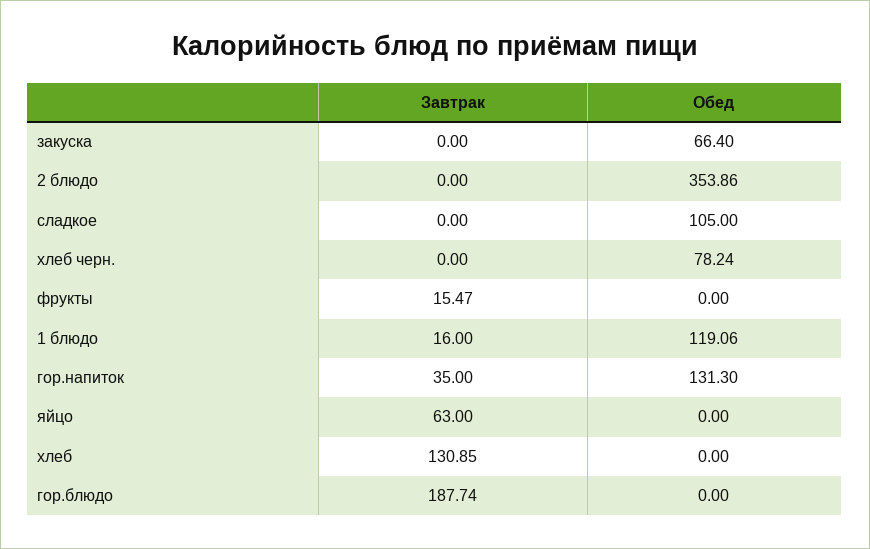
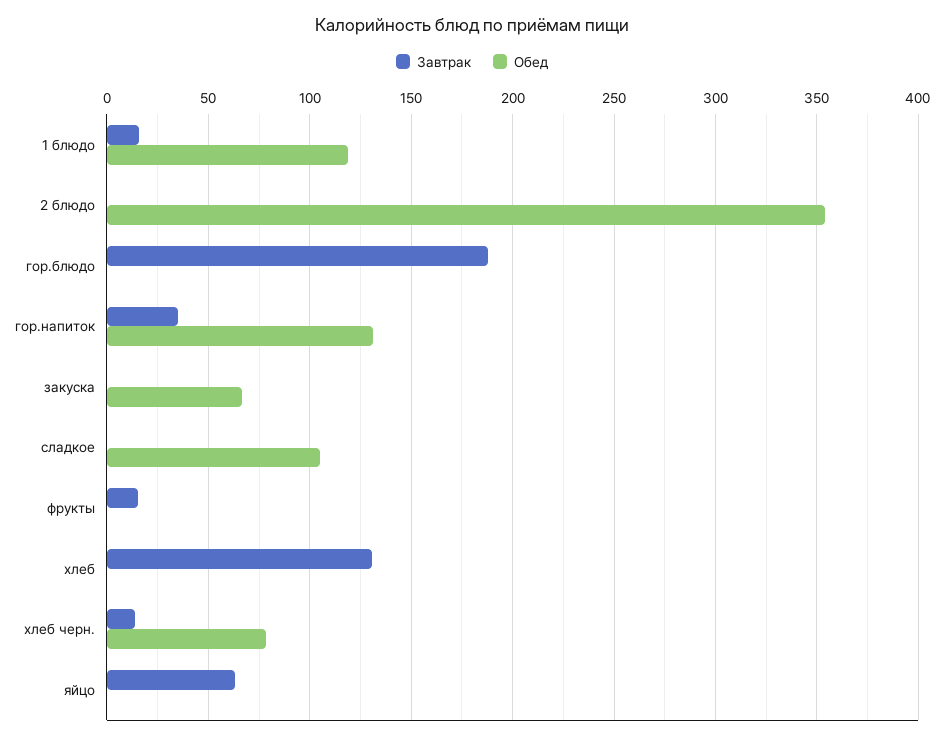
  {
    "Завтрак": {
      "закуска": 0,
      "2 блюдо": 0,
      "сладкое": 0,
-     "хлеб черн.": 0,
+     "хлеб черн.": 15,
      "фрукты": 15.47,
      "1 блюдо": 16,
      "гор.напиток": 35,
      "яйцо": 63,
      "хлеб": 130.85,
      "гор.блюдо": 187.74
    },
    "Обед": {
      "закуска": 66.4,
      "2 блюдо": 353.86,
      "сладкое": 105,
      "хлеб черн.": 78.24,
      "фрукты": 0,
      "1 блюдо": 119.06,
      "гор.напиток": 131.3,
      "яйцо": 0,
      "хлеб": 0,
      "гор.блюдо": 0
    }
  }

